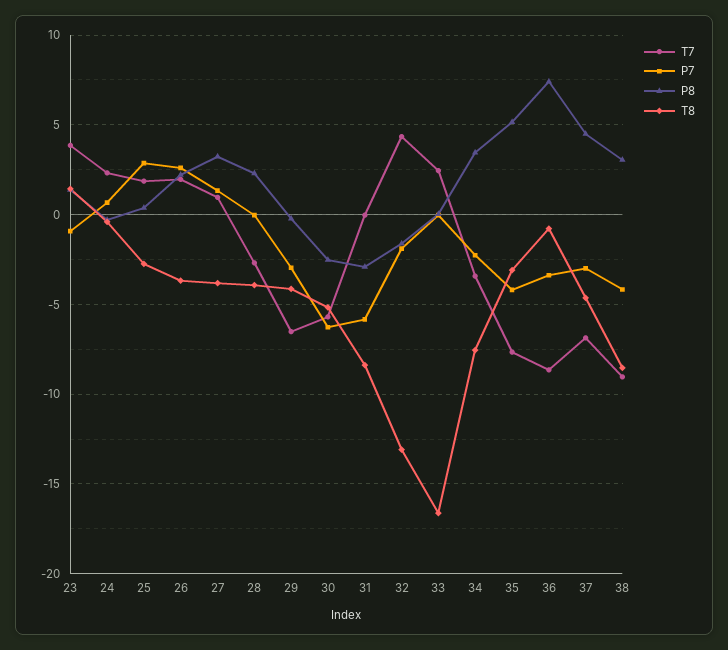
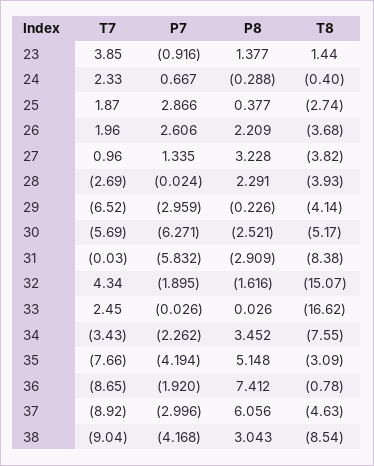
  {
    "T7": {
      "23": 3.85,
      "24": 2.33,
      "25": 1.87,
      "26": 1.96,
      "27": 0.96,
      "28": -2.69,
      "29": -6.52,
      "30": -5.69,
      "31": -0.03,
      "32": 4.34,
      "33": 2.45,
      "34": -3.43,
      "35": -7.66,
      "36": -8.65,
-     "37": -7,
+     "37": -8.92,
      "38": -9.04
    },
    "P7": {
      "23": -0.916,
      "24": 0.667,
      "25": 2.866,
      "26": 2.606,
      "27": 1.335,
      "28": -0.024,
      "29": -2.959,
      "30": -6.271,
      "31": -5.832,
      "32": -1.895,
      "33": -0.026,
      "34": -2.262,
      "35": -4.194,
-     "36": -3.5,
+     "36": -1.92,
      "37": -2.996,
      "38": -4.168
    },
    "P8": {
      "23": 1.377,
      "24": -0.288,
      "25": 0.377,
      "26": 2.209,
      "27": 3.228,
      "28": 2.291,
      "29": -0.226,
      "30": -2.521,
      "31": -2.909,
      "32": -1.616,
      "33": 0.026,
      "34": 3.452,
      "35": 5.148,
      "36": 7.412,
-     "37": 4.5,
+     "37": 6.056,
      "38": 3.043
    },
    "T8": {
      "23": 1.44,
      "24": -0.4,
      "25": -2.74,
      "26": -3.68,
      "27": -3.82,
      "28": -3.93,
      "29": -4.14,
      "30": -5.17,
      "31": -8.38,
-     "32": -13,
+     "32": -15.07,
      "33": -16.62,
      "34": -7.55,
      "35": -3.09,
      "36": -0.78,
      "37": -4.63,
      "38": -8.54
    }
  }

